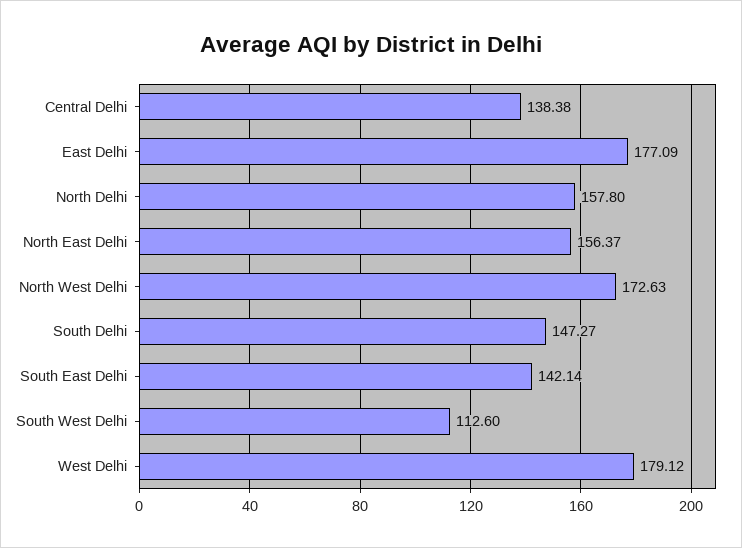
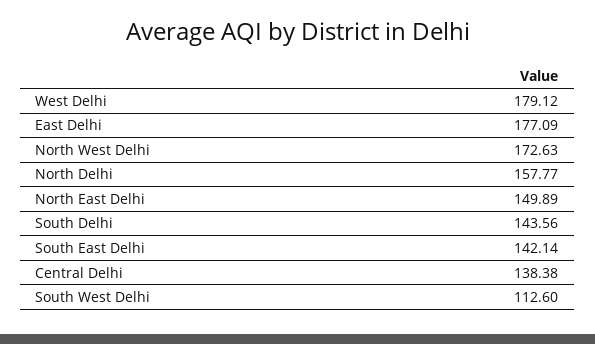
  {
    "Central Delhi": 138.38,
    "East Delhi": 177.09,
-   "North Delhi": 157.8,
+   "North Delhi": 157.77,
-   "North East Delhi": 156.37,
+   "North East Delhi": 149.89,
    "North West Delhi": 172.63,
-   "South Delhi": 147.27,
+   "South Delhi": 143.56,
    "South East Delhi": 142.14,
    "South West Delhi": 112.6,
    "West Delhi": 179.12
  }

